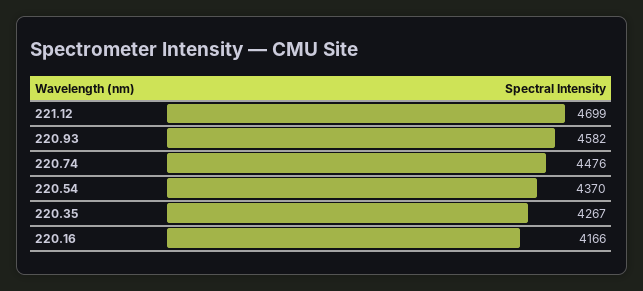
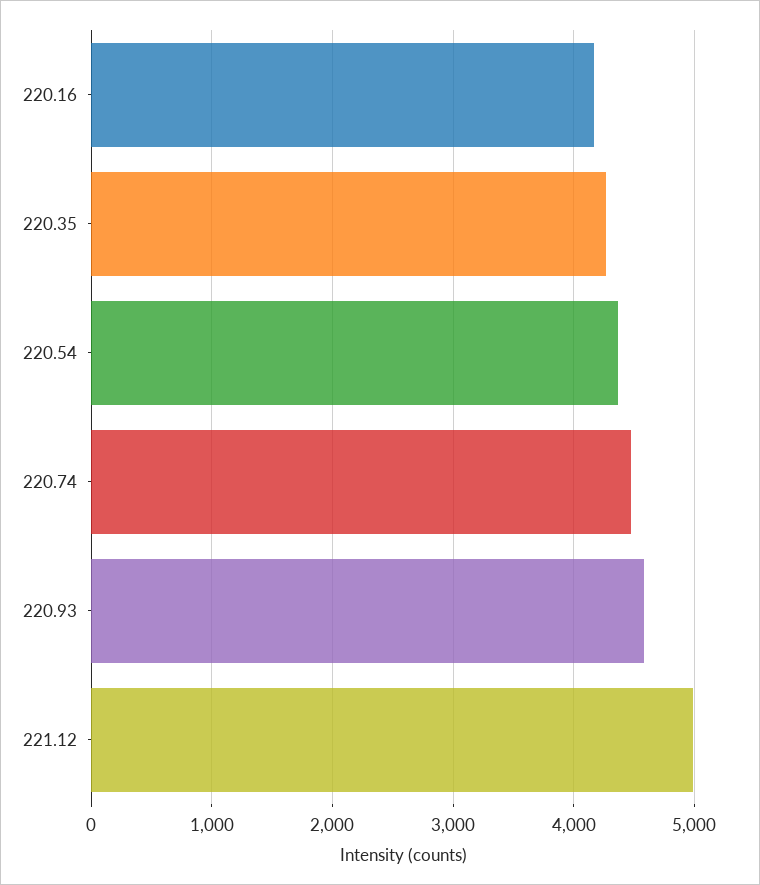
  {
-   "221.12": 4699,
+   "221.12": 5000,
    "220.93": 4582,
    "220.74": 4476,
    "220.54": 4370,
    "220.35": 4267,
    "220.16": 4166
  }

